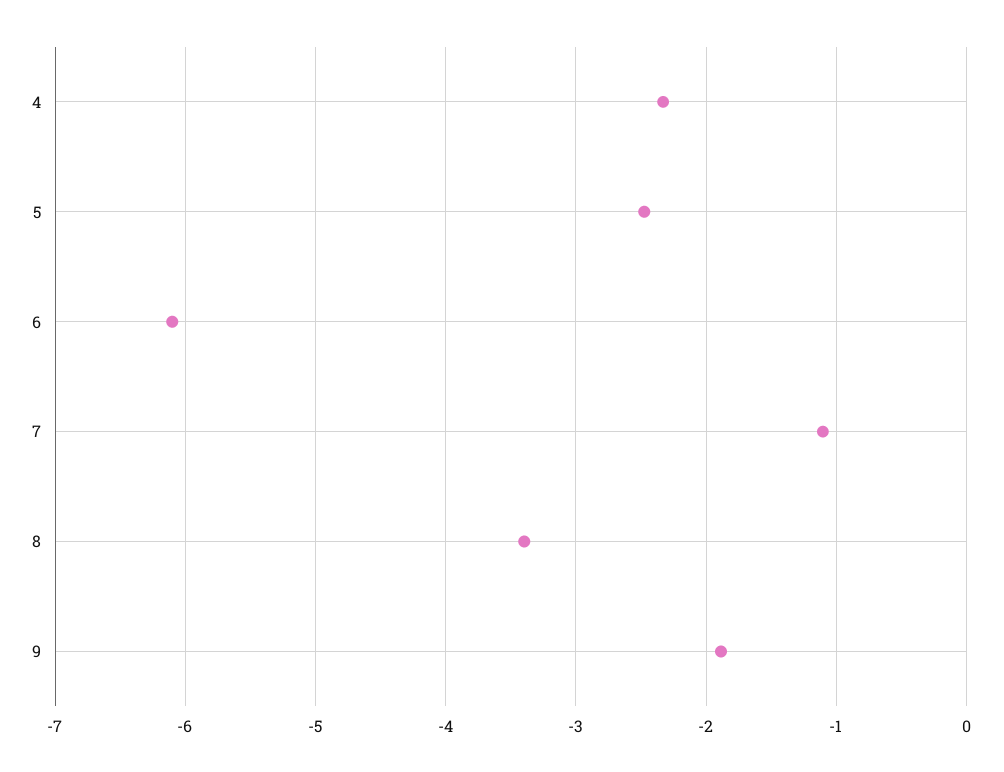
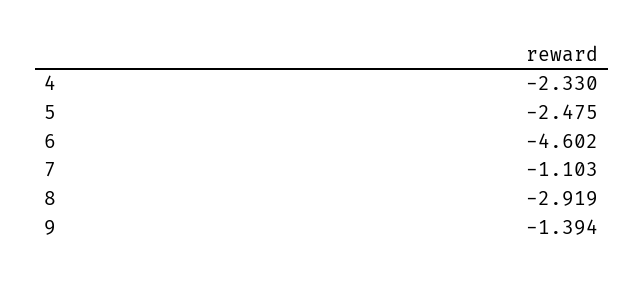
  {
    "4": -2.33,
    "5": -2.475,
-   "6": -6.1,
+   "6": -4.602,
    "7": -1.103,
-   "8": -3.4,
+   "8": -2.919,
-   "9": -1.9
+   "9": -1.394
  }

